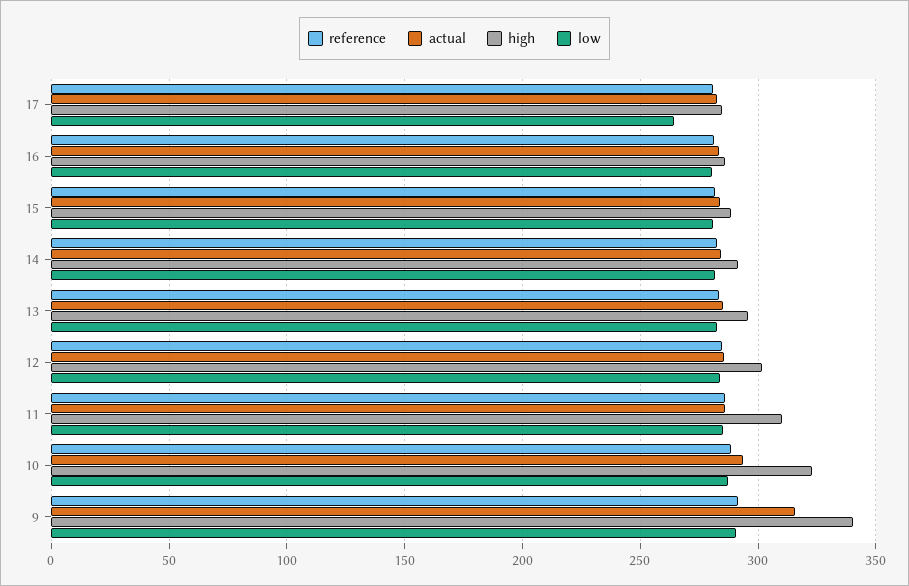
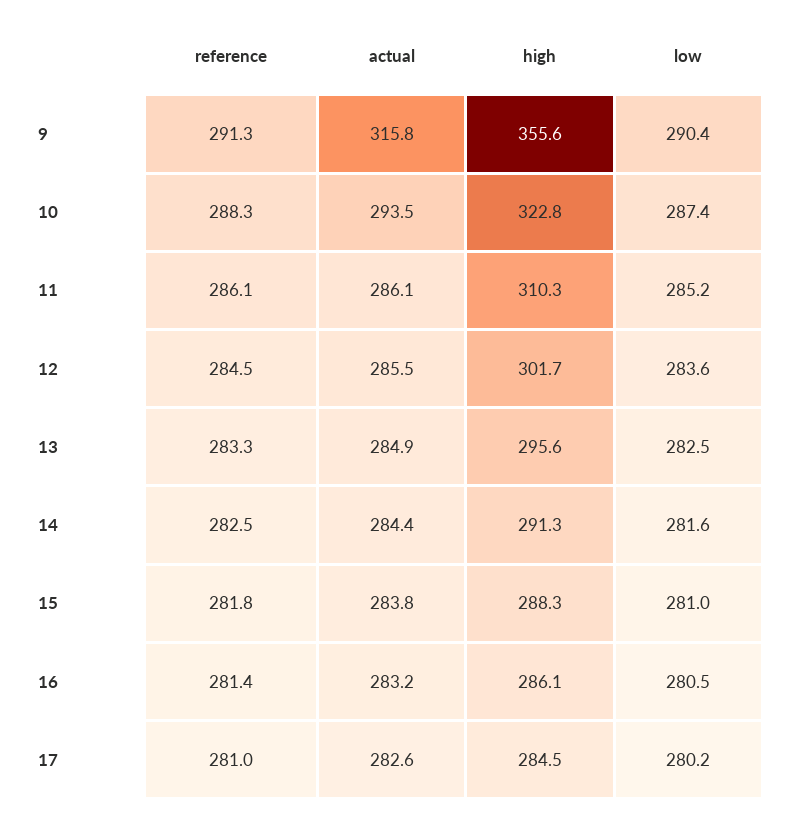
  {
    "reference": {
      "17": 281,
      "16": 281.4,
      "15": 281.8,
      "14": 282.5,
      "13": 283.3,
      "12": 284.5,
      "11": 286.1,
      "10": 288.3,
      "9": 291.3
    },
    "actual": {
      "17": 282.6,
      "16": 283.2,
      "15": 283.8,
      "14": 284.4,
      "13": 284.9,
      "12": 285.5,
      "11": 286.1,
      "10": 293.5,
      "9": 315.8
    },
    "high": {
      "17": 284.5,
      "16": 286.1,
      "15": 288.3,
      "14": 291.3,
      "13": 295.6,
      "12": 301.7,
      "11": 310.3,
      "10": 322.8,
-     "9": 340
+     "9": 355.6
    },
    "low": {
-     "17": 265,
+     "17": 280.2,
      "16": 280.5,
      "15": 281,
      "14": 281.6,
      "13": 282.5,
      "12": 283.6,
      "11": 285.2,
      "10": 287.4,
      "9": 290.4
    }
  }

